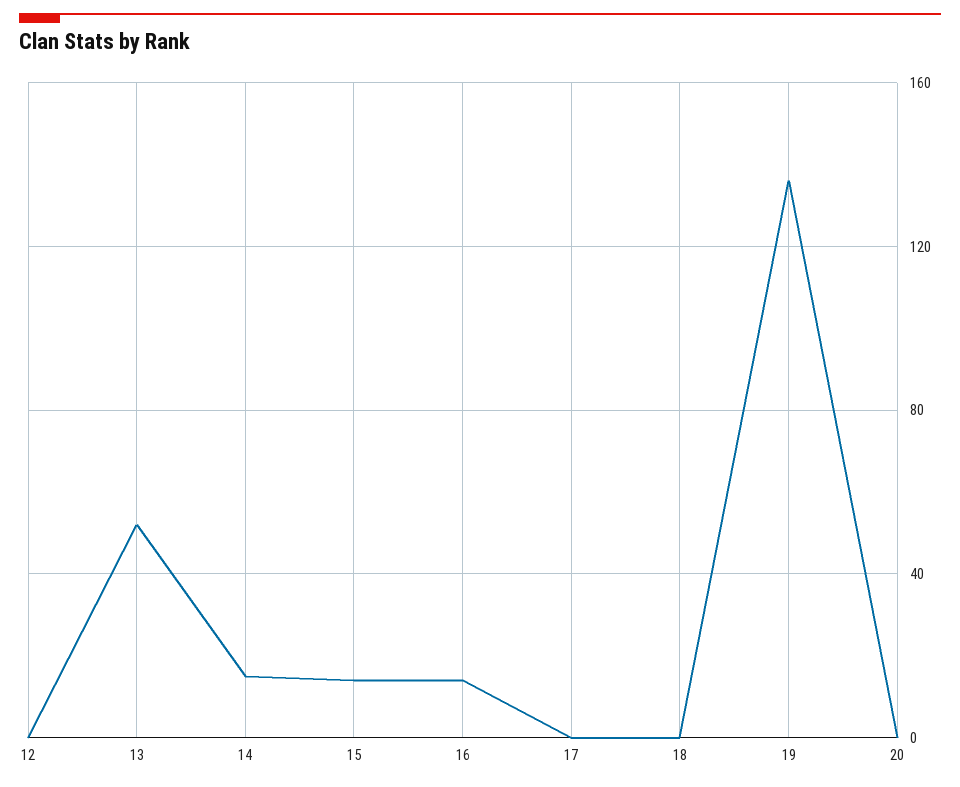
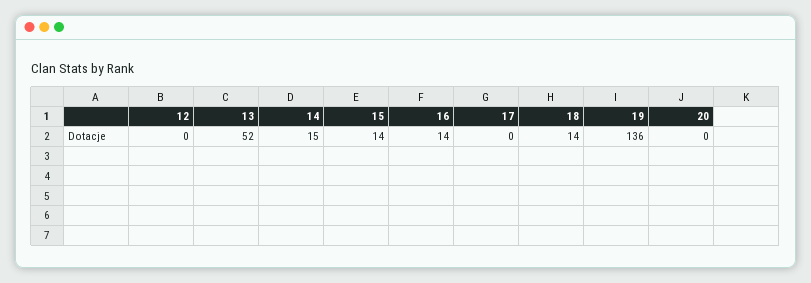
  {
    "12": 0,
    "13": 52,
    "14": 15,
    "15": 14,
    "16": 14,
    "17": 0,
-   "18": 0,
+   "18": 14,
    "19": 136,
    "20": 0
  }

